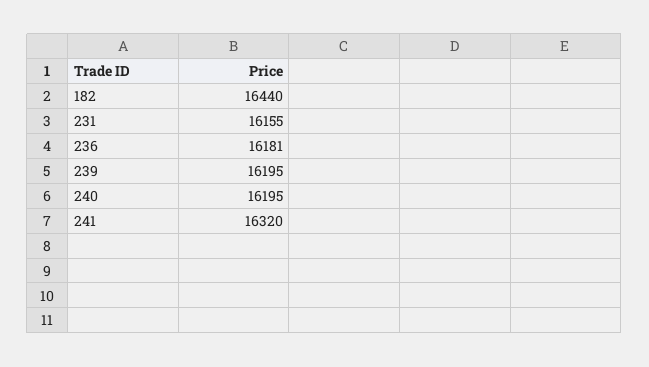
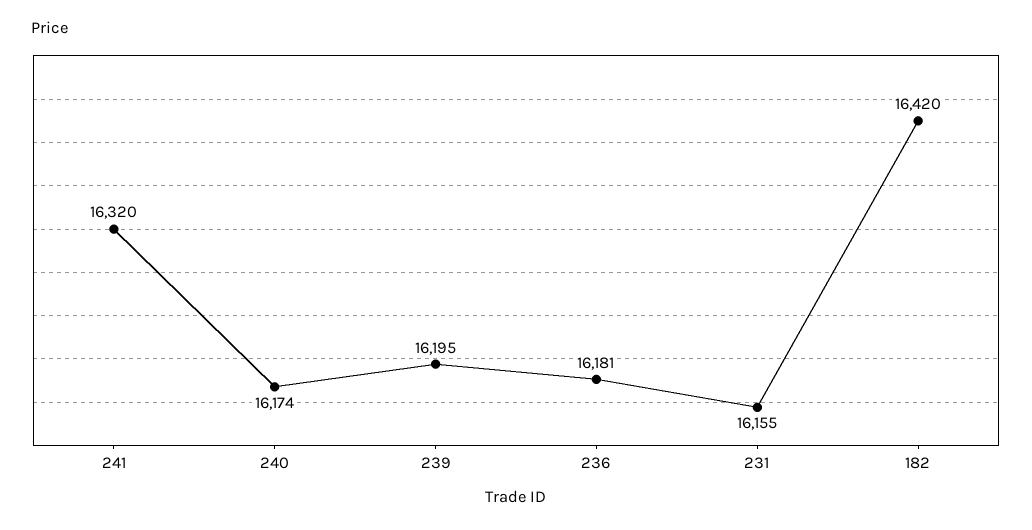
  {
-   "182": 16440,
+   "182": 16420,
    "231": 16155,
    "236": 16181,
    "239": 16195,
-   "240": 16195,
+   "240": 16174,
    "241": 16320
  }

